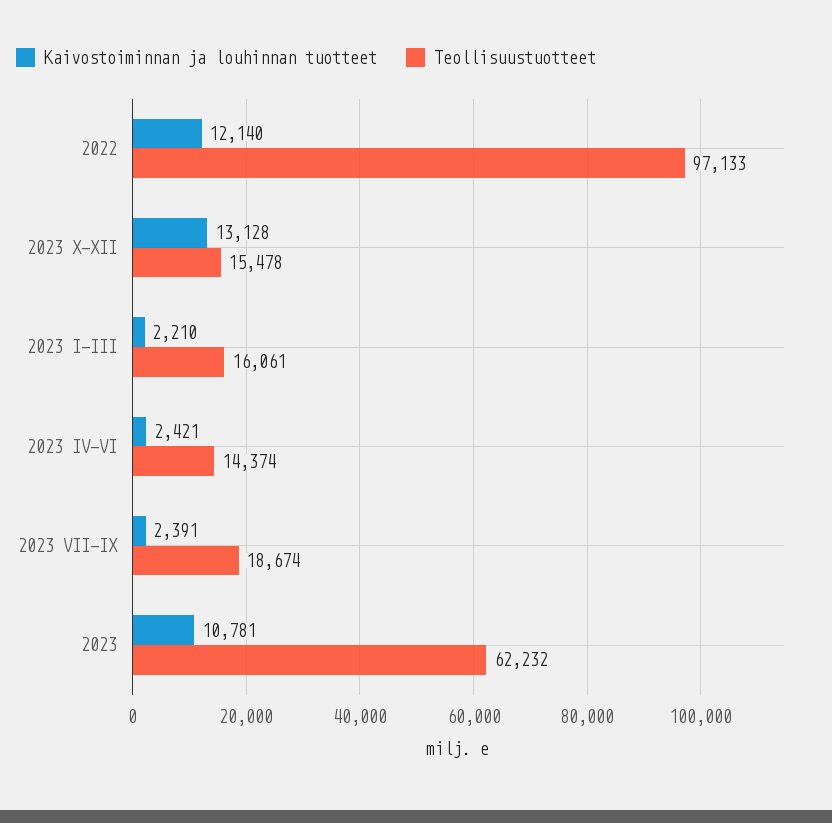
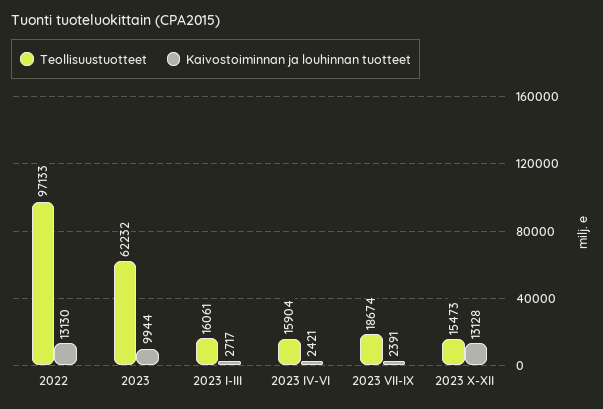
  {
    "Kaivostoiminnan ja louhinnan tuotteet": {
-     "2022": 12140,
+     "2022": 13130,
      "2023 X-XII": 13128,
-     "2023 I-III": 2210,
+     "2023 I-III": 2717,
      "2023 IV-VI": 2421,
      "2023 VII-IX": 2391,
-     "2023": 10781
+     "2023": 9944
    },
    "Teollisuustuotteet": {
      "2022": 97133,
-     "2023 X-XII": 15478,
+     "2023 X-XII": 15473,
      "2023 I-III": 16061,
-     "2023 IV-VI": 14374,
+     "2023 IV-VI": 15904,
      "2023 VII-IX": 18674,
      "2023": 62232
    }
  }

